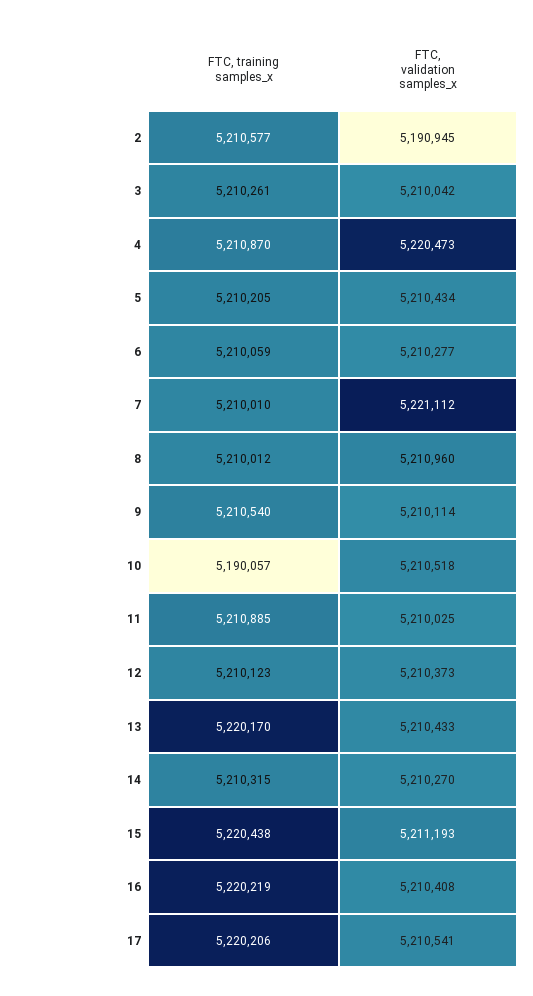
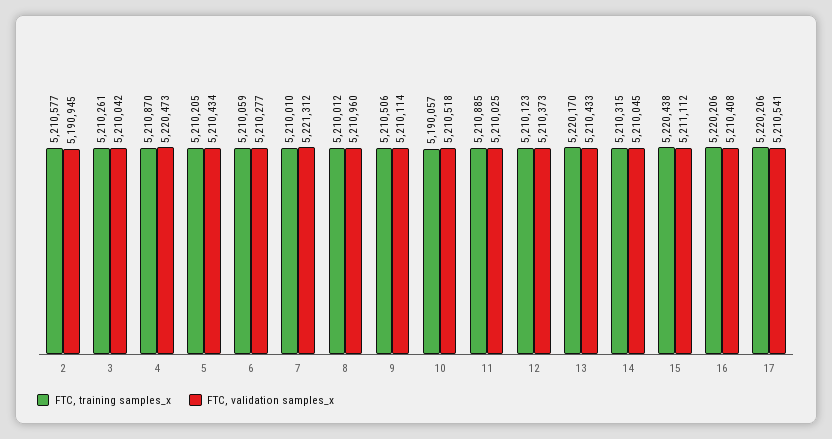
  {
    "FTC, training samples_x": {
      "2": 5210577,
      "3": 5210261,
      "4": 5210870,
      "5": 5210205,
      "6": 5210059,
      "7": 5210010,
      "8": 5210012,
-     "9": 5210540,
+     "9": 5210506,
      "10": 5190057,
      "11": 5210885,
      "12": 5210123,
      "13": 5220170,
      "14": 5210315,
      "15": 5220438,
-     "16": 5220219,
+     "16": 5220206,
      "17": 5220206
    },
    "FTC, validation samples_x": {
      "2": 5190945,
      "3": 5210042,
      "4": 5220473,
      "5": 5210434,
      "6": 5210277,
-     "7": 5221112,
+     "7": 5221312,
      "8": 5210960,
      "9": 5210114,
      "10": 5210518,
      "11": 5210025,
      "12": 5210373,
      "13": 5210433,
-     "14": 5210270,
+     "14": 5210045,
-     "15": 5211193,
+     "15": 5211112,
      "16": 5210408,
      "17": 5210541
    }
  }

